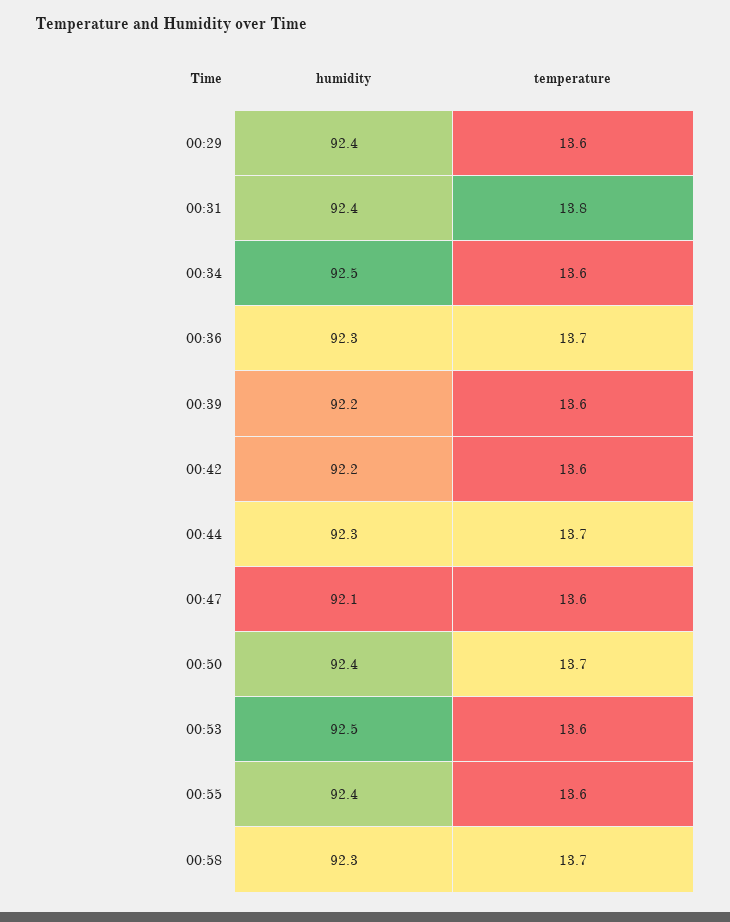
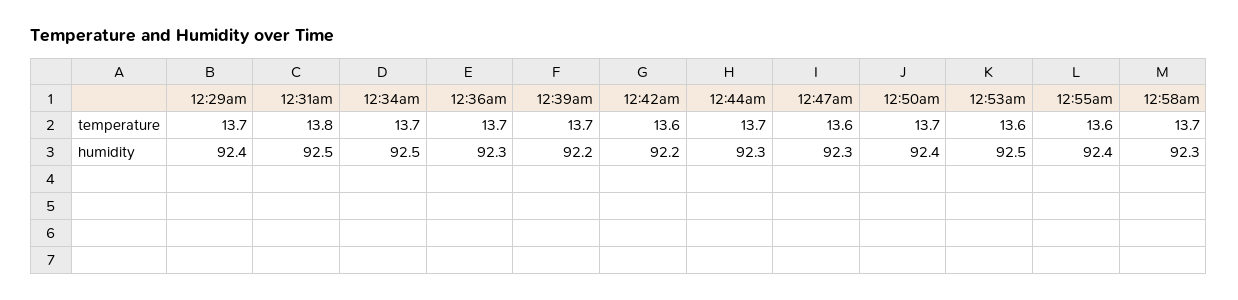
  {
    "humidity": {
      "00:29": 92.4,
-     "00:31": 92.4,
+     "00:31": 92.5,
      "00:34": 92.5,
      "00:36": 92.3,
      "00:39": 92.2,
      "00:42": 92.2,
      "00:44": 92.3,
-     "00:47": 92.1,
+     "00:47": 92.3,
      "00:50": 92.4,
      "00:53": 92.5,
      "00:55": 92.4,
      "00:58": 92.3
    },
    "temperature": {
-     "00:29": 13.6,
+     "00:29": 13.7,
      "00:31": 13.8,
-     "00:34": 13.6,
+     "00:34": 13.7,
      "00:36": 13.7,
-     "00:39": 13.6,
+     "00:39": 13.7,
      "00:42": 13.6,
      "00:44": 13.7,
      "00:47": 13.6,
      "00:50": 13.7,
      "00:53": 13.6,
      "00:55": 13.6,
      "00:58": 13.7
    }
  }

